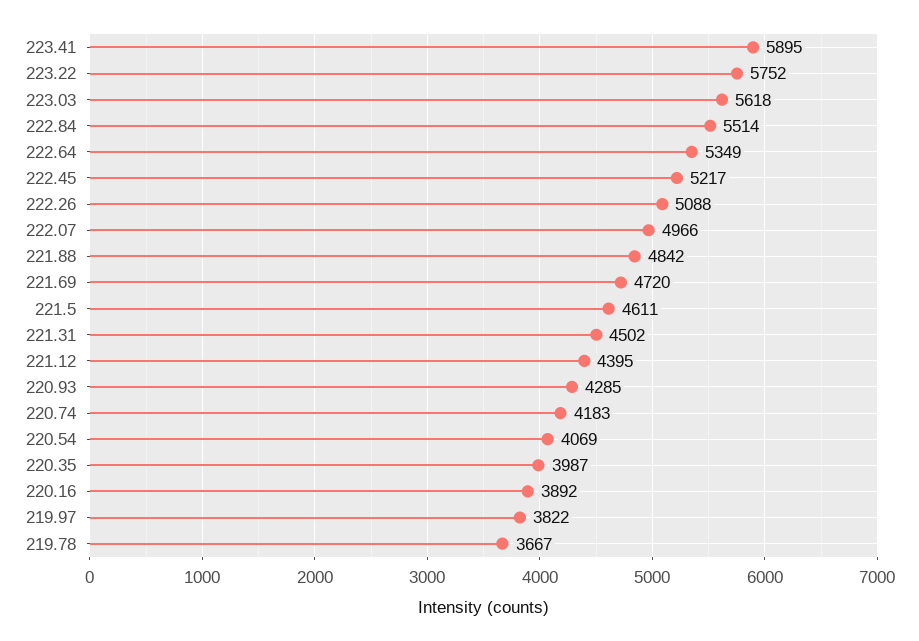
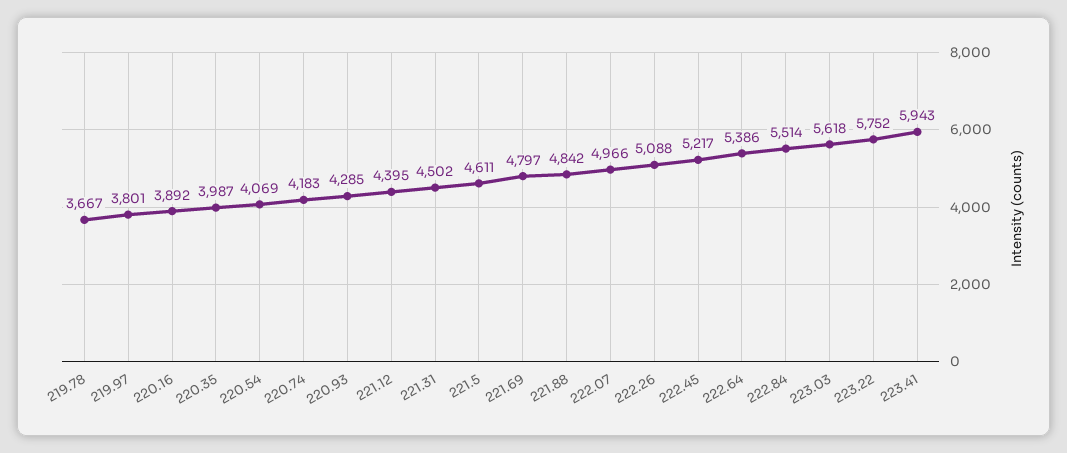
  {
-   "223.41": 5895,
+   "223.41": 5943,
    "223.22": 5752,
    "223.03": 5618,
    "222.84": 5514,
-   "222.64": 5349,
+   "222.64": 5386,
    "222.45": 5217,
    "222.26": 5088,
    "222.07": 4966,
    "221.88": 4842,
-   "221.69": 4720,
+   "221.69": 4797,
    "221.5": 4611,
    "221.31": 4502,
    "221.12": 4395,
    "220.93": 4285,
    "220.74": 4183,
    "220.54": 4069,
    "220.35": 3987,
    "220.16": 3892,
-   "219.97": 3822,
+   "219.97": 3801,
    "219.78": 3667
  }

